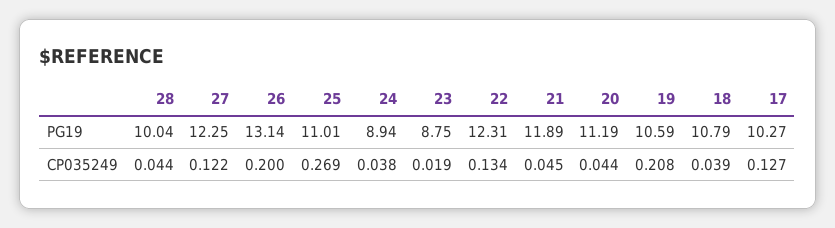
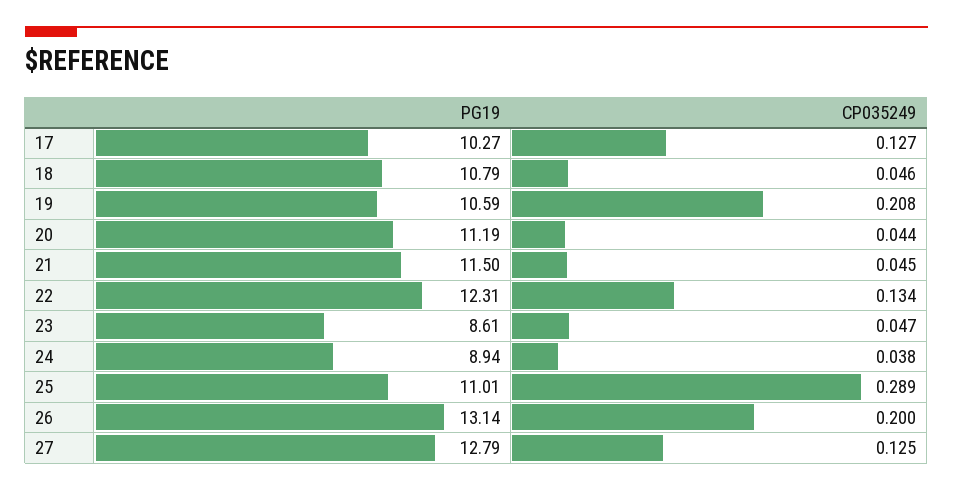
  {
-   "28": {
-     "PG19": 10.04,
-     "CP035249": 0.044
-   },
    "27": {
-     "PG19": 12.25,
+     "PG19": 12.79,
-     "CP035249": 0.122
+     "CP035249": 0.125
    },
    "26": {
      "PG19": 13.14,
      "CP035249": 0.2
    },
    "25": {
      "PG19": 11.01,
-     "CP035249": 0.269
+     "CP035249": 0.289
    },
    "24": {
      "PG19": 8.94,
      "CP035249": 0.038
    },
    "23": {
-     "PG19": 8.75,
+     "PG19": 8.61,
-     "CP035249": 0.019
+     "CP035249": 0.047
    },
    "22": {
      "PG19": 12.31,
      "CP035249": 0.134
    },
    "21": {
-     "PG19": 11.89,
+     "PG19": 11.5,
      "CP035249": 0.045
    },
    "20": {
      "PG19": 11.19,
      "CP035249": 0.044
    },
    "19": {
      "PG19": 10.59,
      "CP035249": 0.208
    },
    "18": {
      "PG19": 10.79,
-     "CP035249": 0.039
+     "CP035249": 0.046
    },
    "17": {
      "PG19": 10.27,
      "CP035249": 0.127
    }
  }

